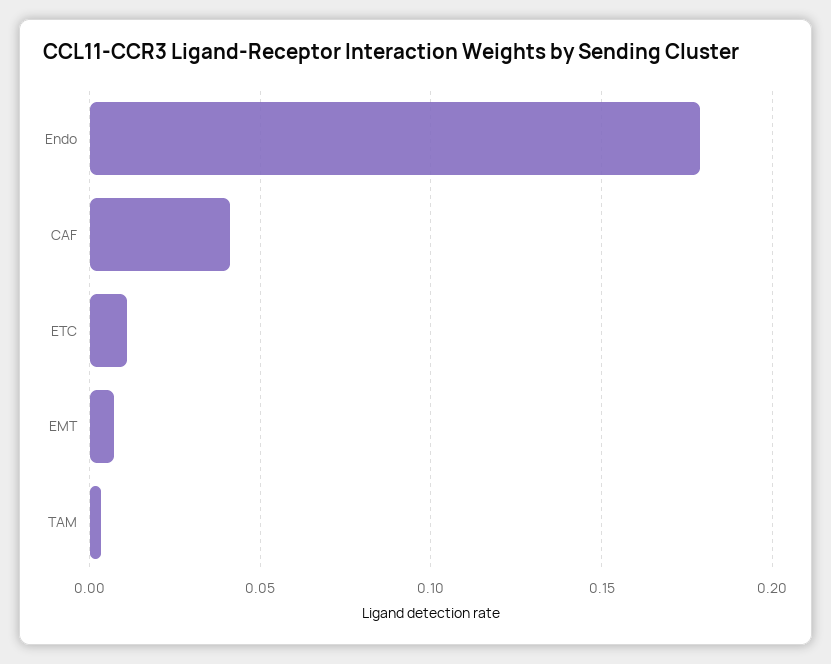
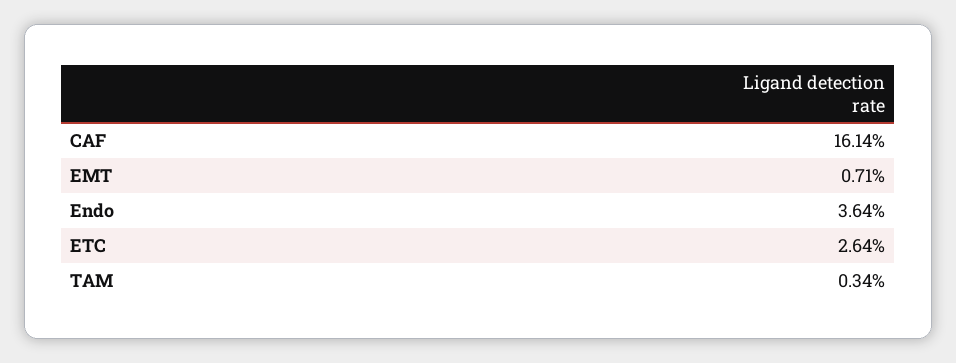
  {
-   "Endo": 0.18,
+   "Endo": 0.0364,
-   "CAF": 0.04,
+   "CAF": 0.1614,
-   "ETC": 0.01,
+   "ETC": 0.0264,
    "EMT": 0.0071,
    "TAM": 0.0034
  }

